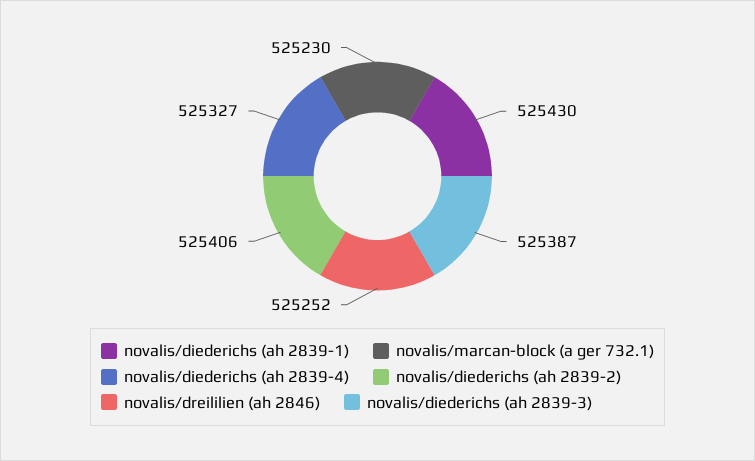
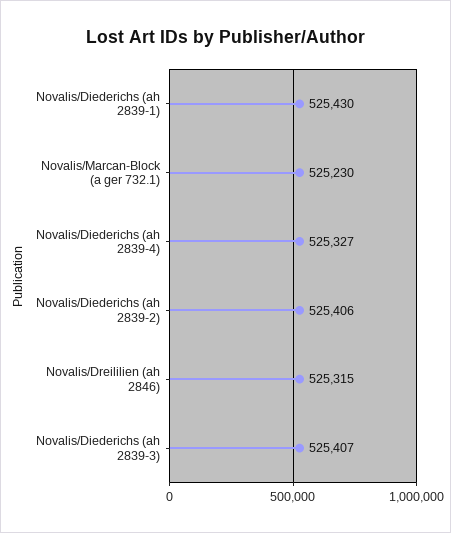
  {
    "novalis/diederichs (ah 2839-1)": 525430,
    "novalis/marcan-block (a ger 732.1)": 525230,
    "novalis/diederichs (ah 2839-4)": 525327,
    "novalis/diederichs (ah 2839-2)": 525406,
-   "novalis/dreililien (ah 2846)": 525252,
+   "novalis/dreililien (ah 2846)": 525315,
-   "novalis/diederichs (ah 2839-3)": 525387
+   "novalis/diederichs (ah 2839-3)": 525407
  }

